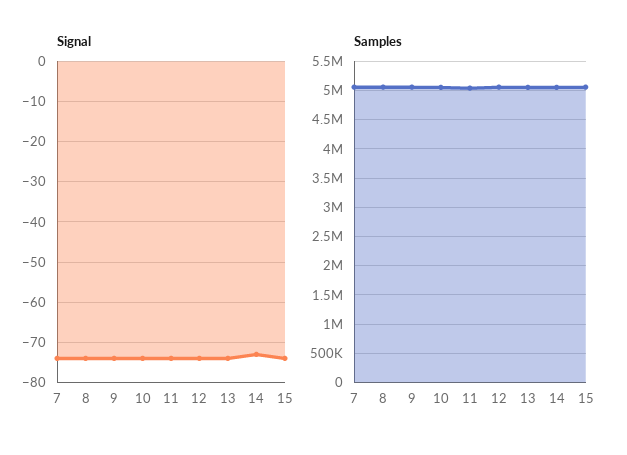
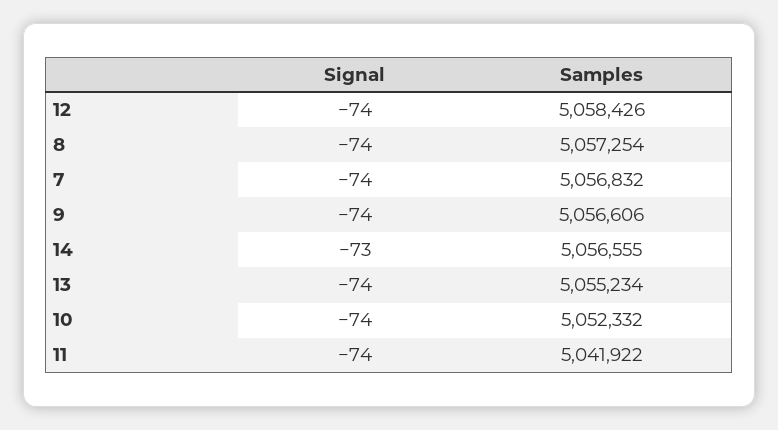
  {
    "Signal": {
      "7": -74,
      "8": -74,
      "9": -74,
      "10": -74,
      "11": -74,
      "12": -74,
      "13": -74,
-     "14": -73,
+     "14": -73
-     "15": -75
    },
    "Samples": {
      "7": 5056832,
      "8": 5057254,
      "9": 5056606,
      "10": 5052332,
      "11": 5041922,
      "12": 5058426,
      "13": 5055234,
-     "14": 5056555,
+     "14": 5056555
-     "15": 5000000
    }
  }

